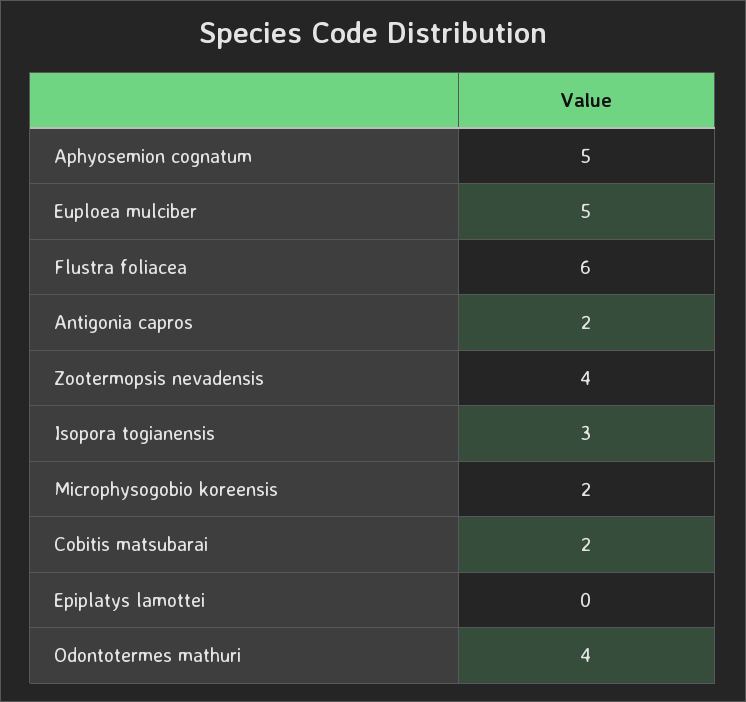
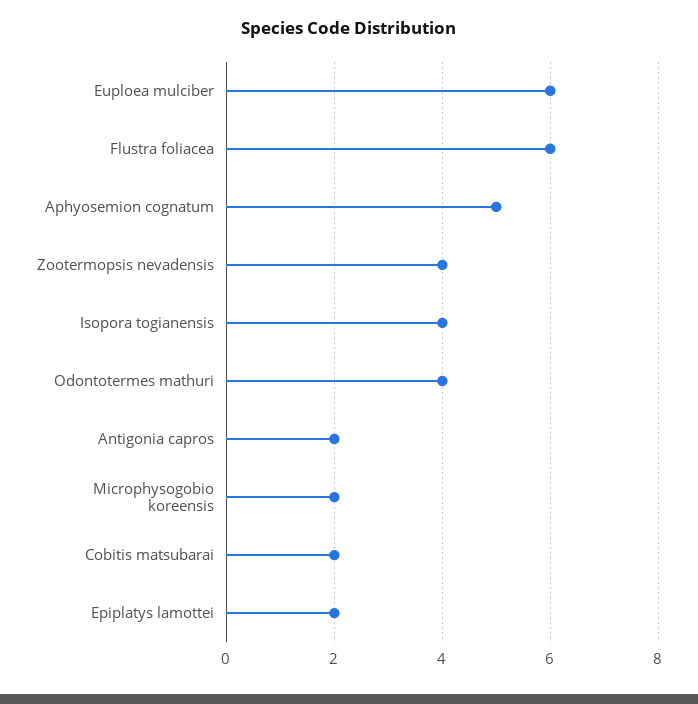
  {
    "Aphyosemion cognatum": 5,
-   "Euploea mulciber": 5,
+   "Euploea mulciber": 6,
    "Flustra foliacea": 6,
    "Antigonia capros": 2,
    "Zootermopsis nevadensis": 4,
-   "Isopora togianensis": 3,
+   "Isopora togianensis": 4,
    "Microphysogobio koreensis": 2,
    "Cobitis matsubarai": 2,
-   "Epiplatys lamottei": 0,
+   "Epiplatys lamottei": 2,
    "Odontotermes mathuri": 4
  }

